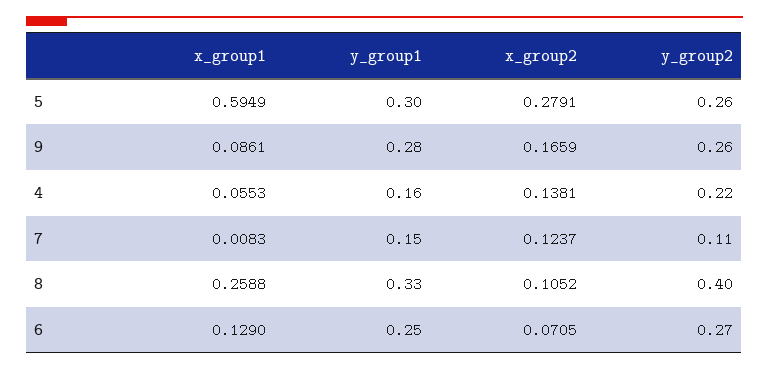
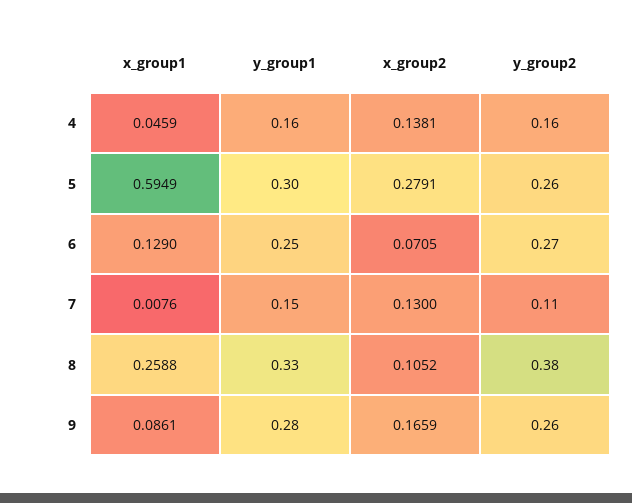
  {
    "x_group1": {
      "5": 0.5949,
      "9": 0.0861,
-     "4": 0.0553,
+     "4": 0.0459,
-     "7": 0.0083,
+     "7": 0.0076,
      "8": 0.2588,
      "6": 0.129
    },
    "y_group1": {
      "5": 0.3,
      "9": 0.28,
      "4": 0.16,
      "7": 0.15,
      "8": 0.33,
      "6": 0.25
    },
    "x_group2": {
      "5": 0.2791,
      "9": 0.1659,
      "4": 0.1381,
-     "7": 0.1237,
+     "7": 0.13,
      "8": 0.1052,
      "6": 0.0705
    },
    "y_group2": {
      "5": 0.26,
      "9": 0.26,
-     "4": 0.22,
+     "4": 0.16,
      "7": 0.11,
-     "8": 0.4,
+     "8": 0.38,
      "6": 0.27
    }
  }

